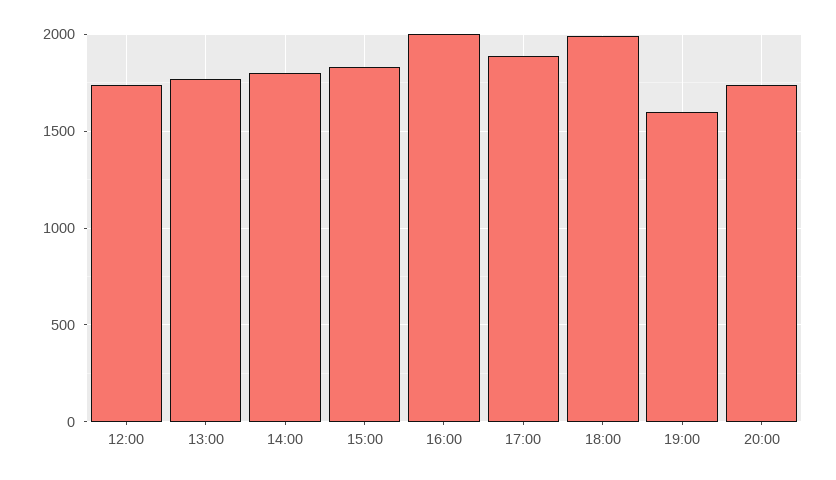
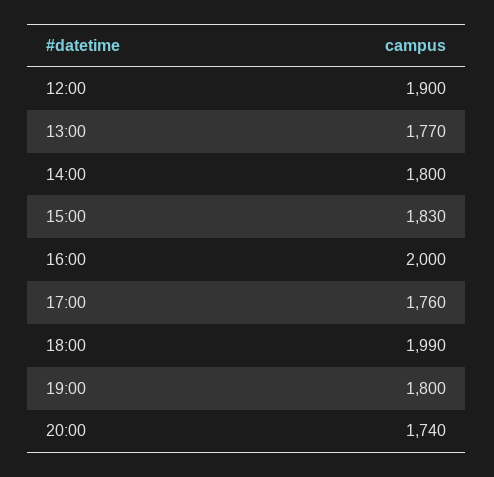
  {
-   "12:00": 1750,
+   "12:00": 1900,
    "13:00": 1770,
    "14:00": 1800,
    "15:00": 1830,
    "16:00": 2000,
-   "17:00": 1900,
+   "17:00": 1760,
    "18:00": 1990,
-   "19:00": 1600,
+   "19:00": 1800,
    "20:00": 1740
  }

